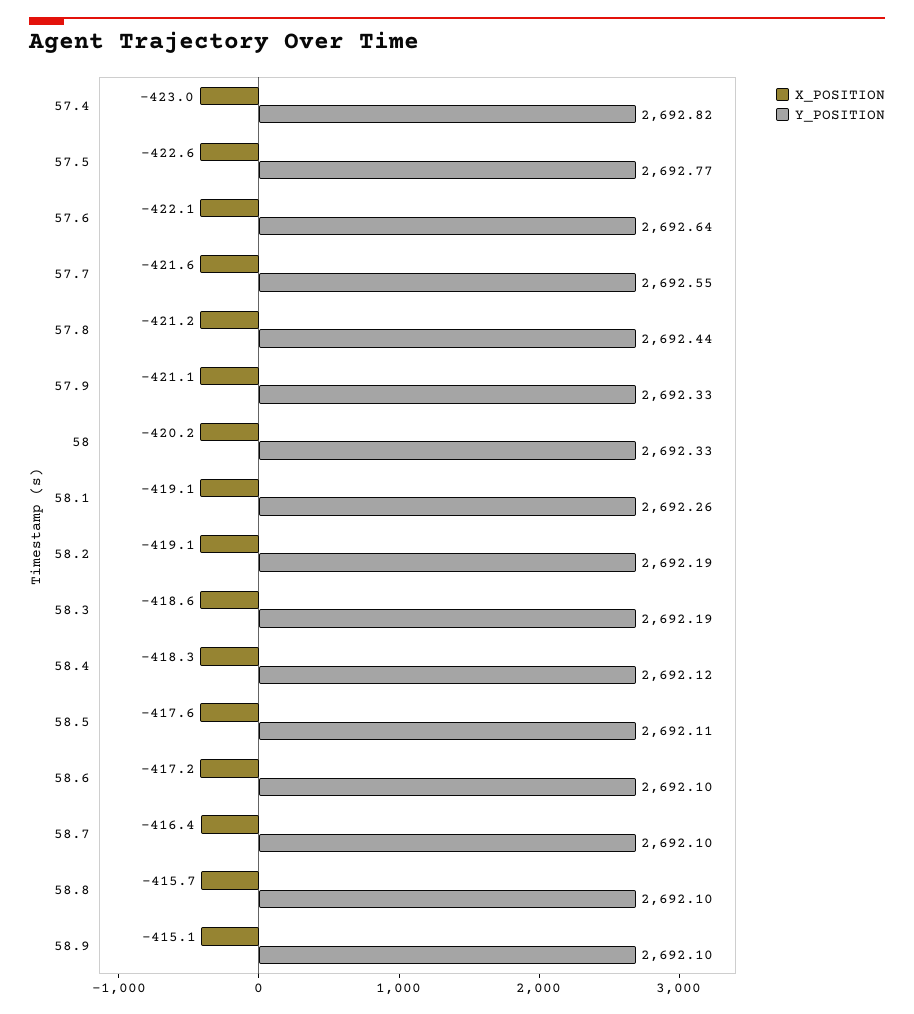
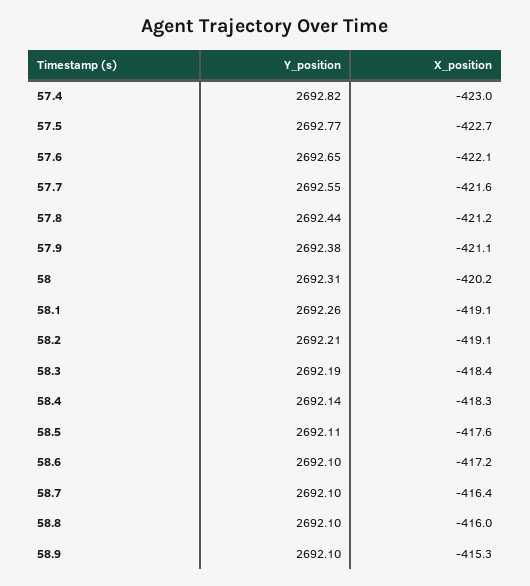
  {
    "X_POSITION": {
      "57.4": -423,
-     "57.5": -422.6,
+     "57.5": -422.7,
      "57.6": -422.1,
      "57.7": -421.6,
      "57.8": -421.2,
      "57.9": -421.1,
      "58": -420.2,
      "58.1": -419.1,
      "58.2": -419.1,
-     "58.3": -418.6,
+     "58.3": -418.4,
      "58.4": -418.3,
      "58.5": -417.6,
      "58.6": -417.2,
      "58.7": -416.4,
-     "58.8": -415.7,
+     "58.8": -416,
-     "58.9": -415.1
+     "58.9": -415.3
    },
    "Y_POSITION": {
      "57.4": 2692.82,
      "57.5": 2692.77,
-     "57.6": 2692.64,
+     "57.6": 2692.65,
      "57.7": 2692.55,
      "57.8": 2692.44,
-     "57.9": 2692.33,
+     "57.9": 2692.38,
-     "58": 2692.33,
+     "58": 2692.31,
      "58.1": 2692.26,
-     "58.2": 2692.19,
+     "58.2": 2692.21,
      "58.3": 2692.19,
-     "58.4": 2692.12,
+     "58.4": 2692.14,
      "58.5": 2692.11,
      "58.6": 2692.1,
      "58.7": 2692.1,
      "58.8": 2692.1,
      "58.9": 2692.1
    }
  }

